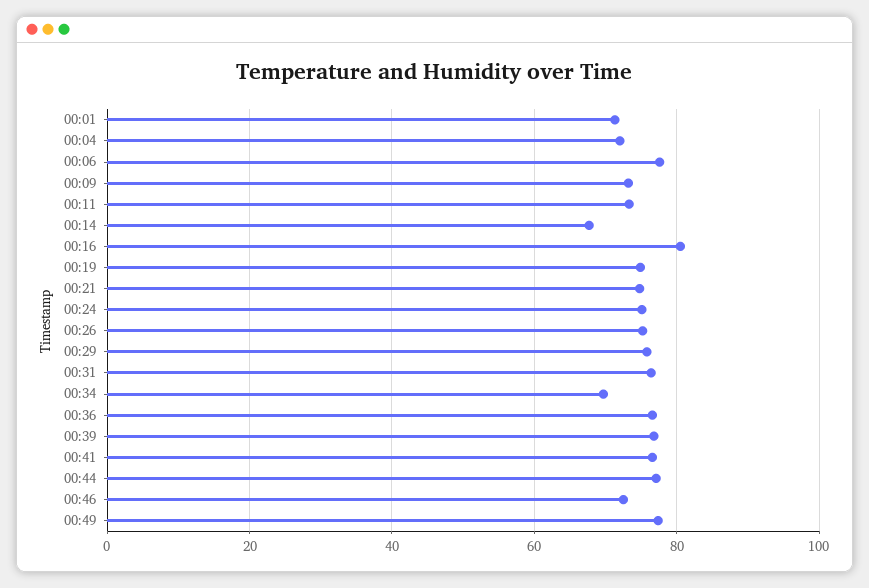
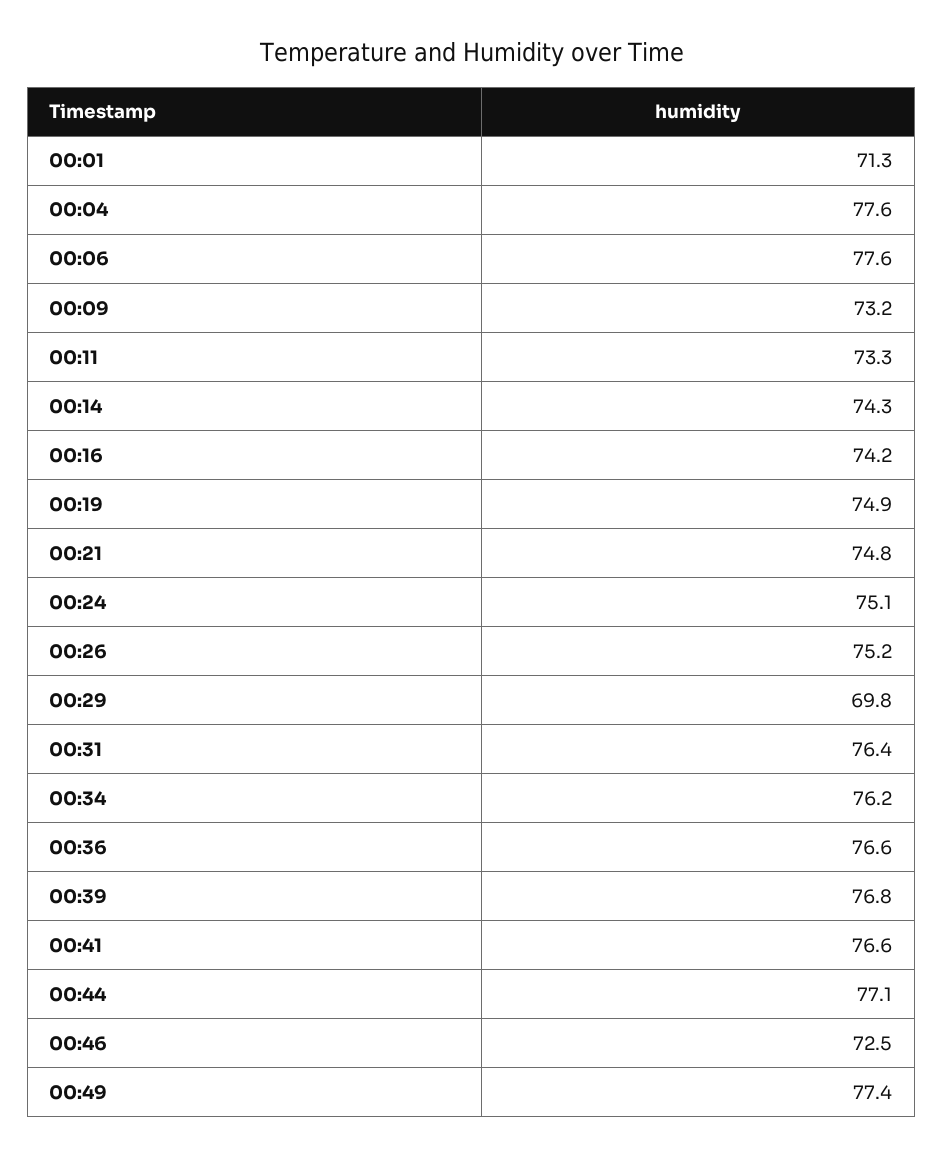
  {
    "00:01": 71.3,
-   "00:04": 72,
+   "00:04": 77.6,
    "00:06": 77.6,
    "00:09": 73.2,
    "00:11": 73.3,
-   "00:14": 68,
+   "00:14": 74.3,
-   "00:16": 80,
+   "00:16": 74.2,
    "00:19": 74.9,
    "00:21": 74.8,
    "00:24": 75.1,
    "00:26": 75.2,
-   "00:29": 76,
+   "00:29": 69.8,
    "00:31": 76.4,
-   "00:34": 70,
+   "00:34": 76.2,
    "00:36": 76.6,
    "00:39": 76.8,
    "00:41": 76.6,
    "00:44": 77.1,
    "00:46": 72.5,
    "00:49": 77.4
  }

